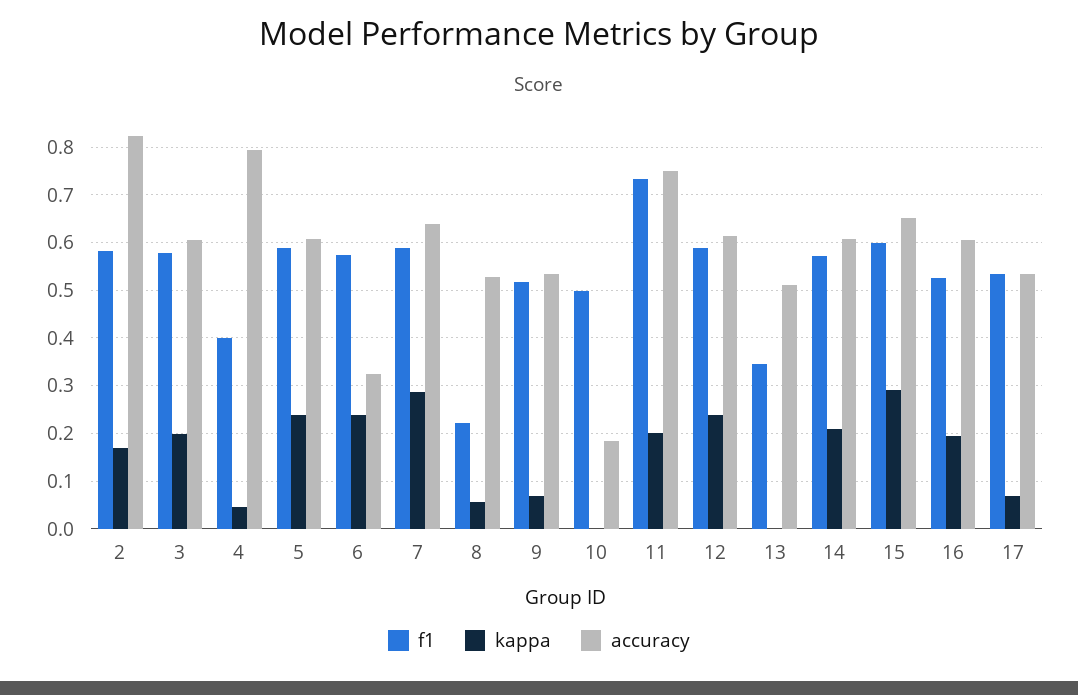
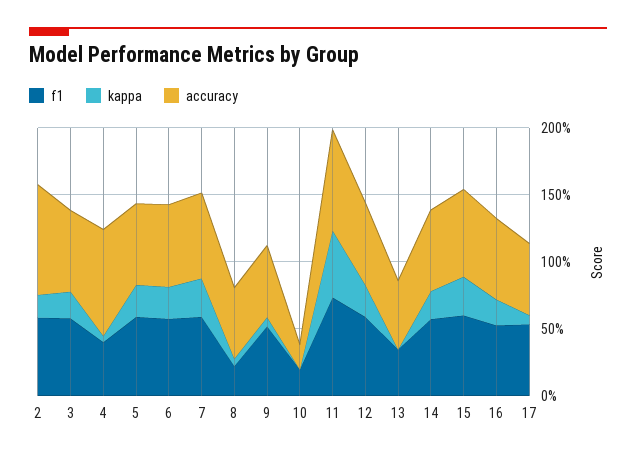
  {
    "f1": {
      "2": 0.58,
      "3": 0.58,
      "4": 0.4,
      "5": 0.58,
      "6": 0.58,
      "7": 0.58,
      "8": 0.22,
      "9": 0.52,
-     "10": 0.5,
+     "10": 0.2,
      "11": 0.74,
      "12": 0.58,
      "13": 0.34,
      "14": 0.58,
      "15": 0.6,
      "16": 0.52,
      "17": 0.54
    },
    "kappa": {
      "2": 0.16,
      "3": 0.2,
      "4": 0.04,
      "5": 0.24,
      "6": 0.24,
      "7": 0.28,
      "8": 0.06,
      "9": 0.06,
      "10": 0,
-     "11": 0.2,
+     "11": 0.5,
      "12": 0.24,
      "13": 0,
      "14": 0.2,
      "15": 0.3,
      "16": 0.2,
      "17": 0.06
    },
    "accuracy": {
      "2": 0.82,
      "3": 0.6,
      "4": 0.8,
      "5": 0.6,
-     "6": 0.32,
+     "6": 0.6,
      "7": 0.64,
      "8": 0.52,
      "9": 0.54,
      "10": 0.18,
      "11": 0.76,
      "12": 0.62,
      "13": 0.52,
      "14": 0.6,
      "15": 0.66,
      "16": 0.6,
      "17": 0.54
    }
  }

